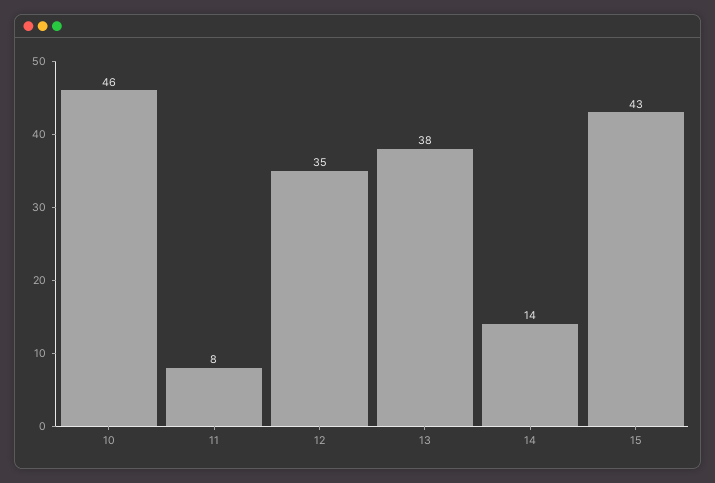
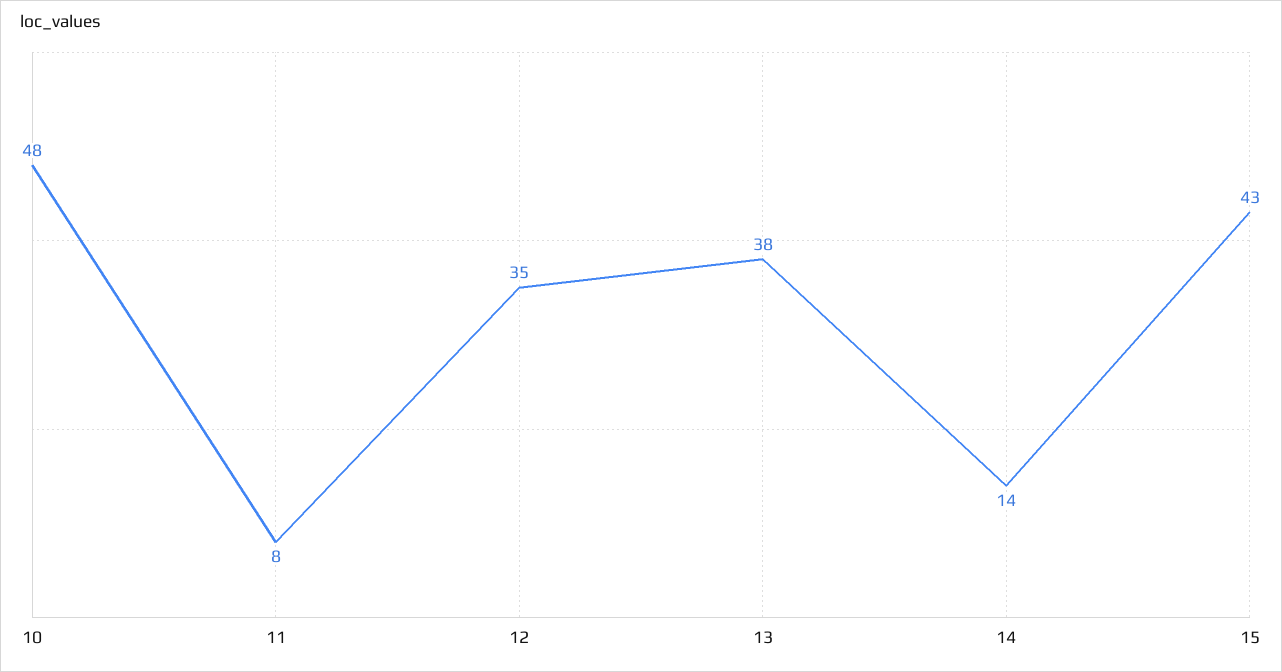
  {
-   "10": 46,
+   "10": 48,
    "11": 8,
    "12": 35,
    "13": 38,
    "14": 14,
    "15": 43
  }

